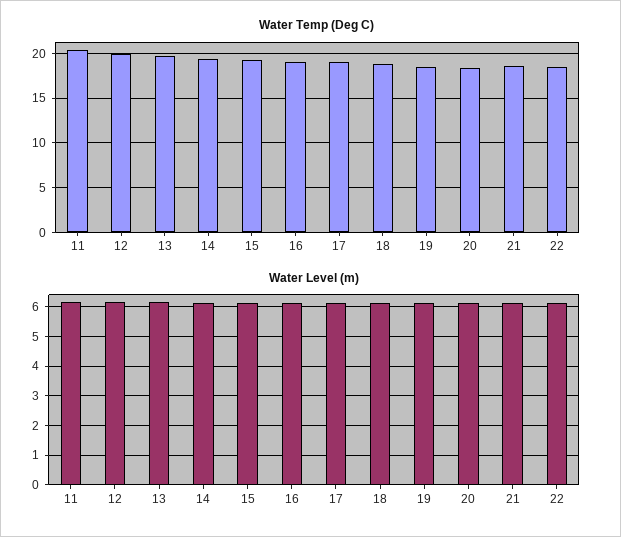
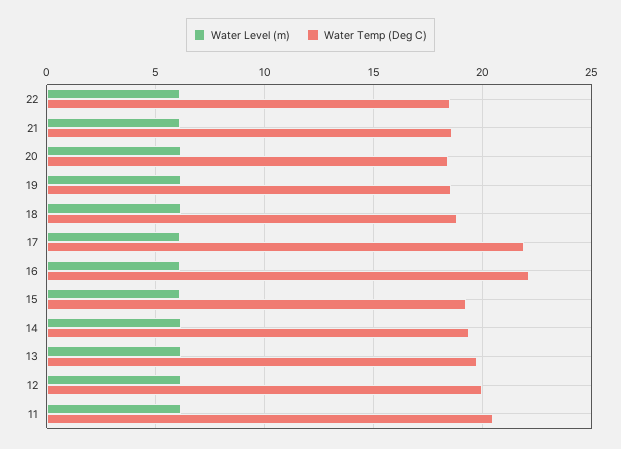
  {
    "Water Temp (Deg C)": {
      "11": 20.5,
      "12": 20,
      "13": 19.5,
      "14": 19.5,
      "15": 19,
-     "16": 19,
+     "16": 22,
-     "17": 19,
+     "17": 22,
      "18": 19,
      "19": 18.5,
      "20": 18.5,
      "21": 18.5,
      "22": 18.5
    },
    "Water Level (m)": {
      "11": 6.25,
      "12": 6.25,
      "13": 6.25,
      "14": 6.25,
      "15": 6,
      "16": 6,
      "17": 6.25,
      "18": 6.25,
      "19": 6.25,
      "20": 6.25,
      "21": 6.25,
      "22": 6.25
    }
  }

